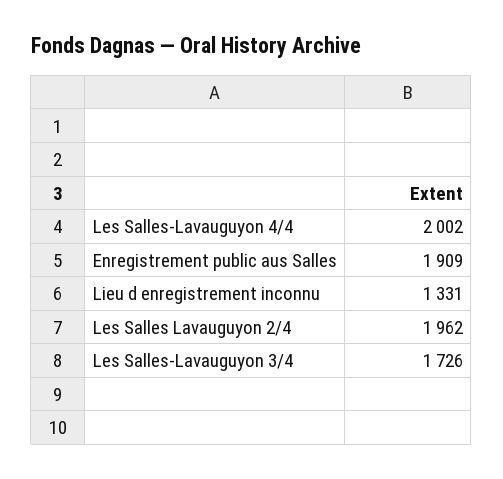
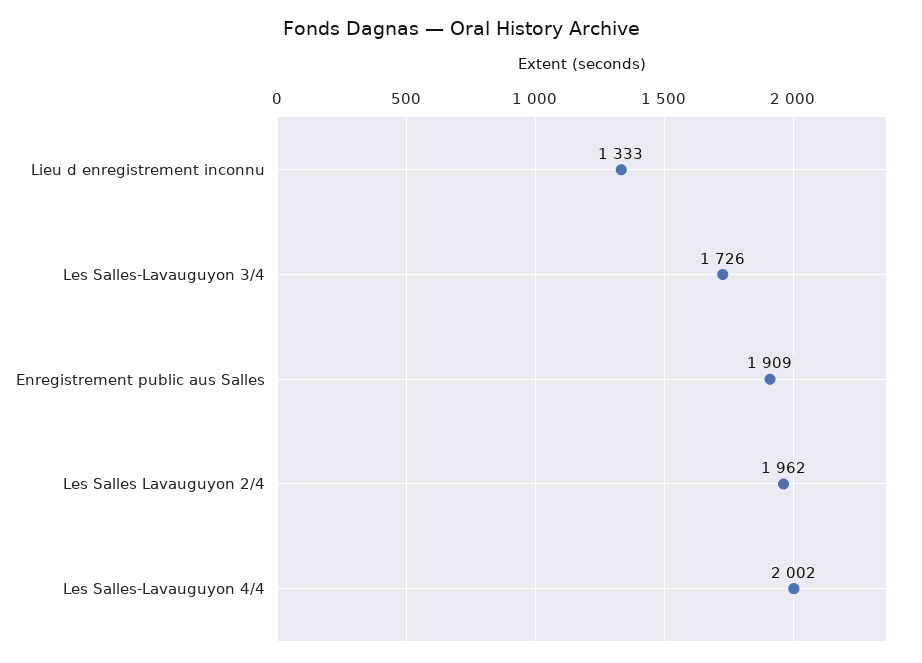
  {
    "Les Salles-Lavauguyon 4/4": 2002,
    "Enregistrement public aus Salles": 1909,
-   "Lieu d enregistrement inconnu": 1331,
+   "Lieu d enregistrement inconnu": 1333,
    "Les Salles Lavauguyon 2/4": 1962,
    "Les Salles-Lavauguyon 3/4": 1726
  }

